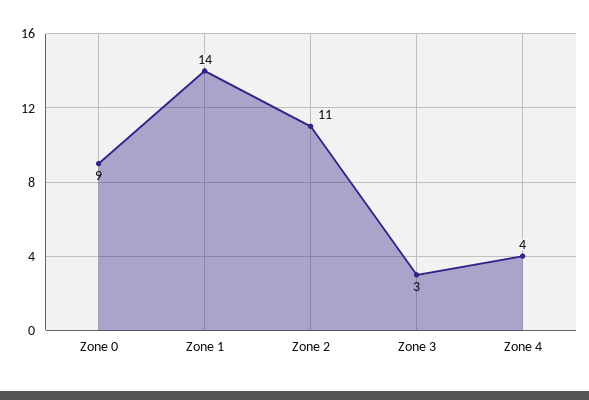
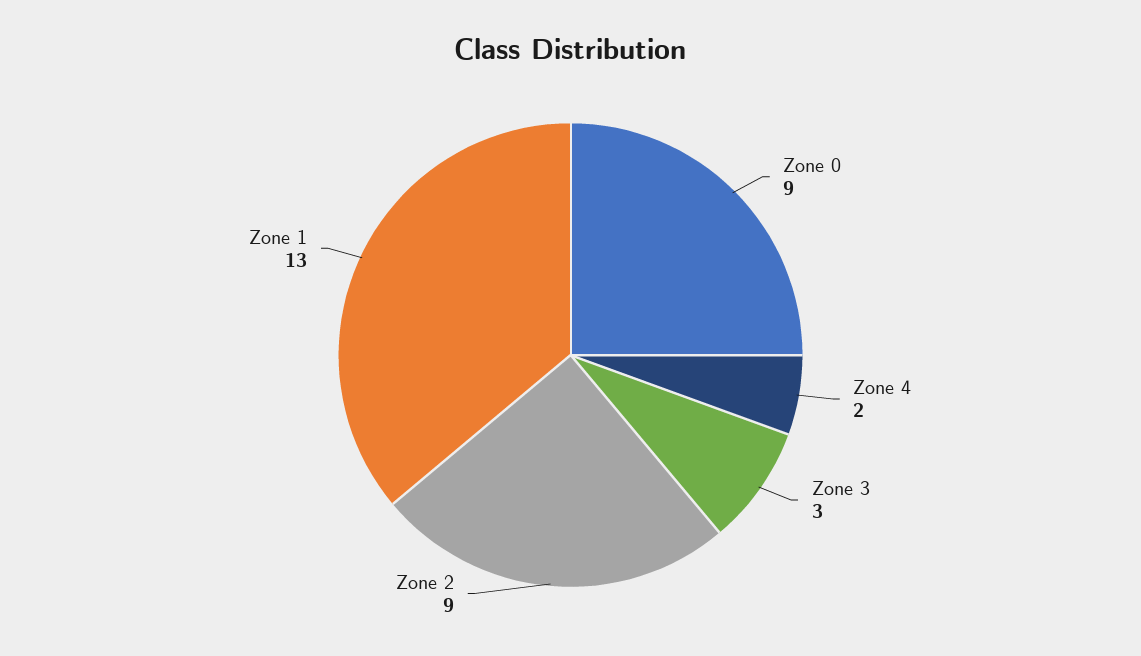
  {
    "Zone 0": 9,
-   "Zone 1": 14,
+   "Zone 1": 13,
-   "Zone 2": 11,
+   "Zone 2": 9,
    "Zone 3": 3,
-   "Zone 4": 4
+   "Zone 4": 2
  }

